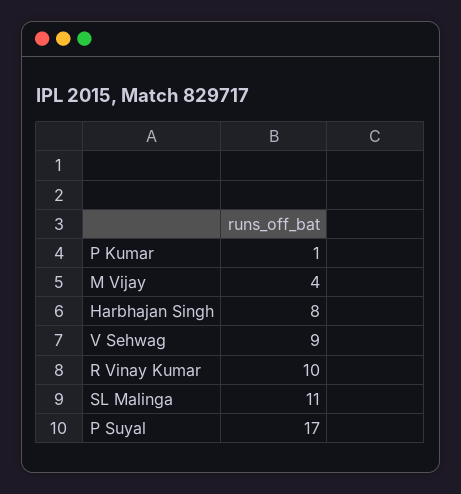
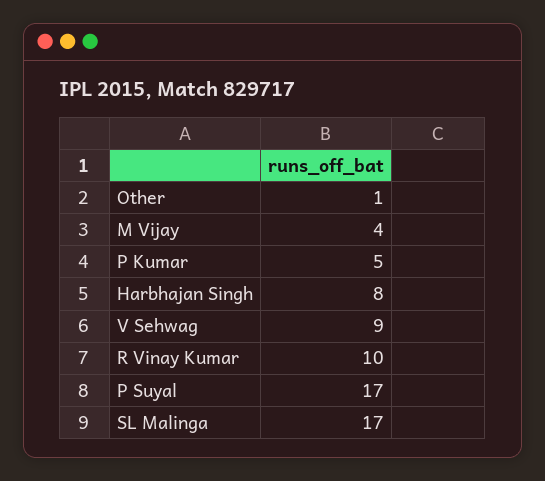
  {
-   "P Kumar": 1,
+   "P Kumar": 5,
    "M Vijay": 4,
    "Harbhajan Singh": 8,
    "V Sehwag": 9,
    "R Vinay Kumar": 10,
-   "SL Malinga": 11,
+   "SL Malinga": 17,
-   "P Suyal": 17
+   "P Suyal": 17,
+   "Other": 1
  }

